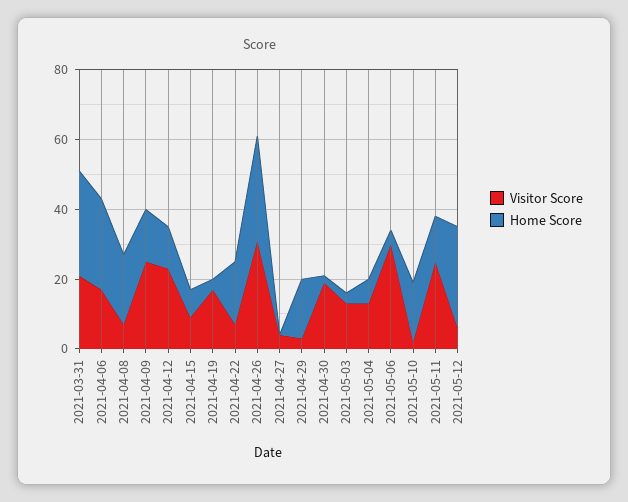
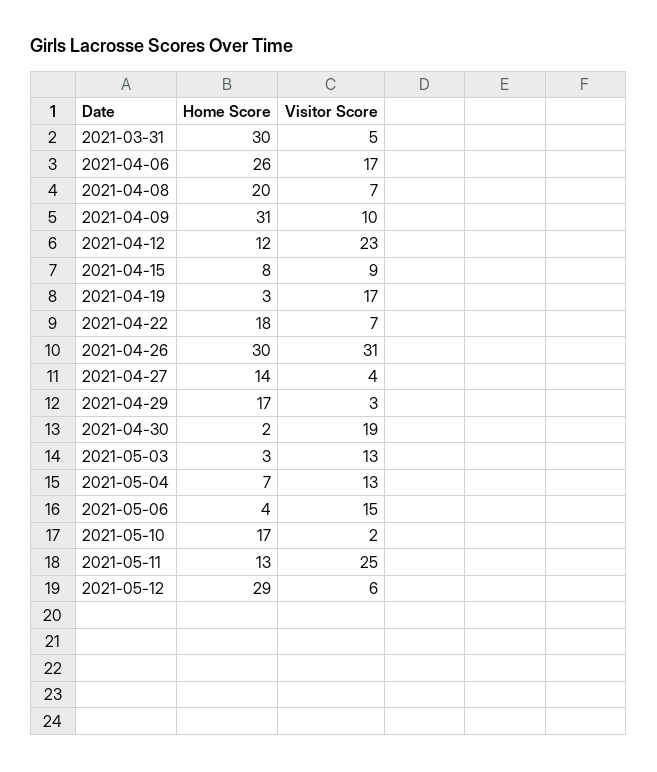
  {
    "Visitor Score": {
-     "2021-03-31": 20,
+     "2021-03-31": 5,
      "2021-04-06": 17,
      "2021-04-08": 7,
-     "2021-04-09": 25,
+     "2021-04-09": 10,
      "2021-04-12": 23,
      "2021-04-15": 9,
      "2021-04-19": 17,
      "2021-04-22": 7,
      "2021-04-26": 31,
      "2021-04-27": 4,
      "2021-04-29": 3,
      "2021-04-30": 19,
      "2021-05-03": 13,
      "2021-05-04": 13,
-     "2021-05-06": 30,
+     "2021-05-06": 15,
      "2021-05-10": 2,
      "2021-05-11": 25,
      "2021-05-12": 6
    },
    "Home Score": {
      "2021-03-31": 30,
      "2021-04-06": 26,
      "2021-04-08": 20,
-     "2021-04-09": 15,
+     "2021-04-09": 31,
      "2021-04-12": 12,
      "2021-04-15": 8,
      "2021-04-19": 3,
      "2021-04-22": 18,
      "2021-04-26": 30,
-     "2021-04-27": 0,
+     "2021-04-27": 14,
      "2021-04-29": 17,
      "2021-04-30": 2,
      "2021-05-03": 3,
      "2021-05-04": 7,
      "2021-05-06": 4,
      "2021-05-10": 17,
      "2021-05-11": 13,
      "2021-05-12": 29
    }
  }

